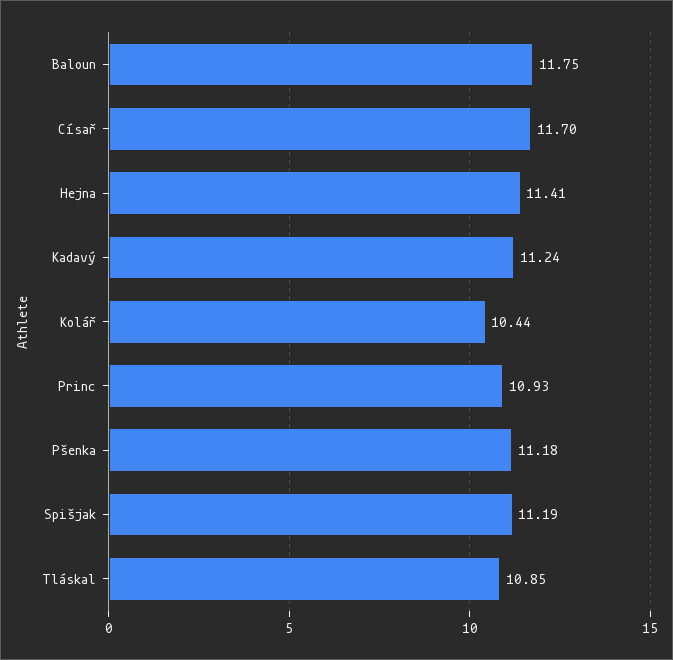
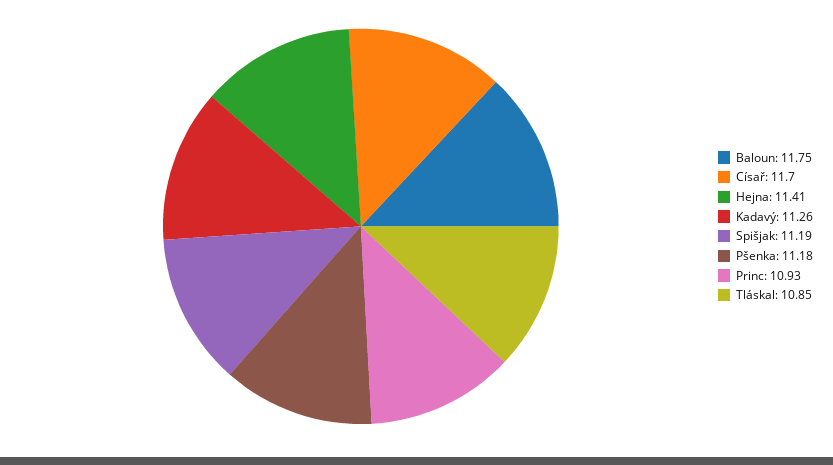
  {
    "Baloun": 11.75,
    "Císař": 11.7,
    "Hejna": 11.41,
-   "Kadavý": 11.24,
+   "Kadavý": 11.26,
-   "Kolář": 10.44,
    "Princ": 10.93,
    "Pšenka": 11.18,
    "Spišjak": 11.19,
    "Tláskal": 10.85
  }

